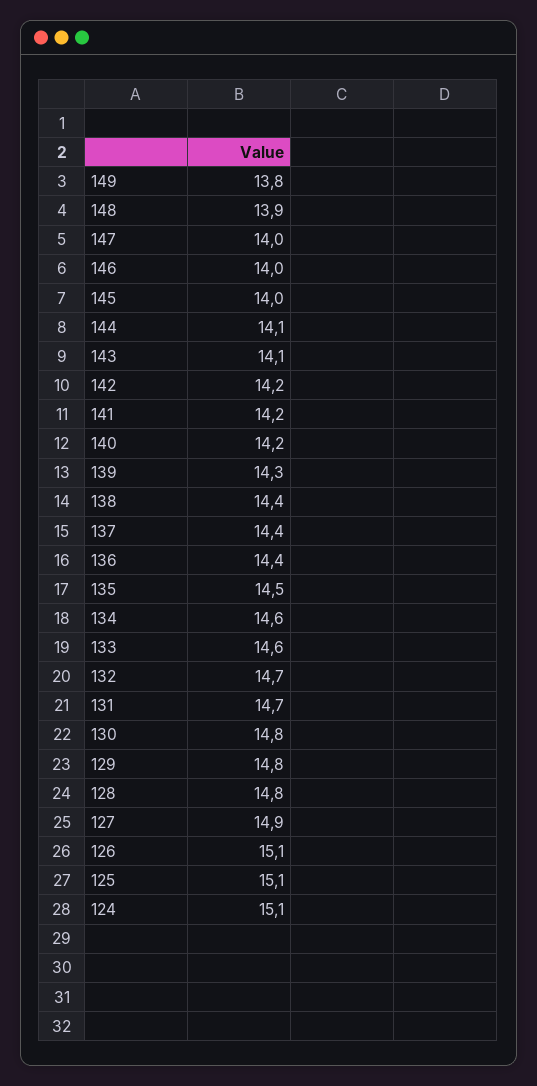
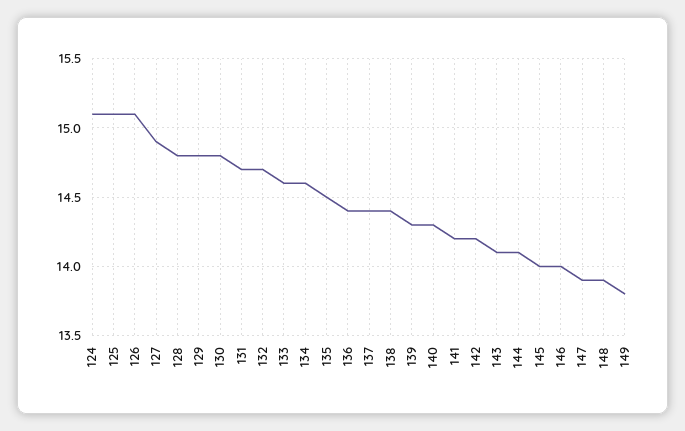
  {
    "149": 13.8,
    "148": 13.9,
-   "147": 14,
+   "147": 13.9,
    "146": 14,
    "145": 14,
    "144": 14.1,
    "143": 14.1,
    "142": 14.2,
    "141": 14.2,
-   "140": 14.2,
+   "140": 14.3,
    "139": 14.3,
    "138": 14.4,
    "137": 14.4,
    "136": 14.4,
    "135": 14.5,
    "134": 14.6,
    "133": 14.6,
    "132": 14.7,
    "131": 14.7,
    "130": 14.8,
    "129": 14.8,
    "128": 14.8,
    "127": 14.9,
    "126": 15.1,
    "125": 15.1,
    "124": 15.1
  }

